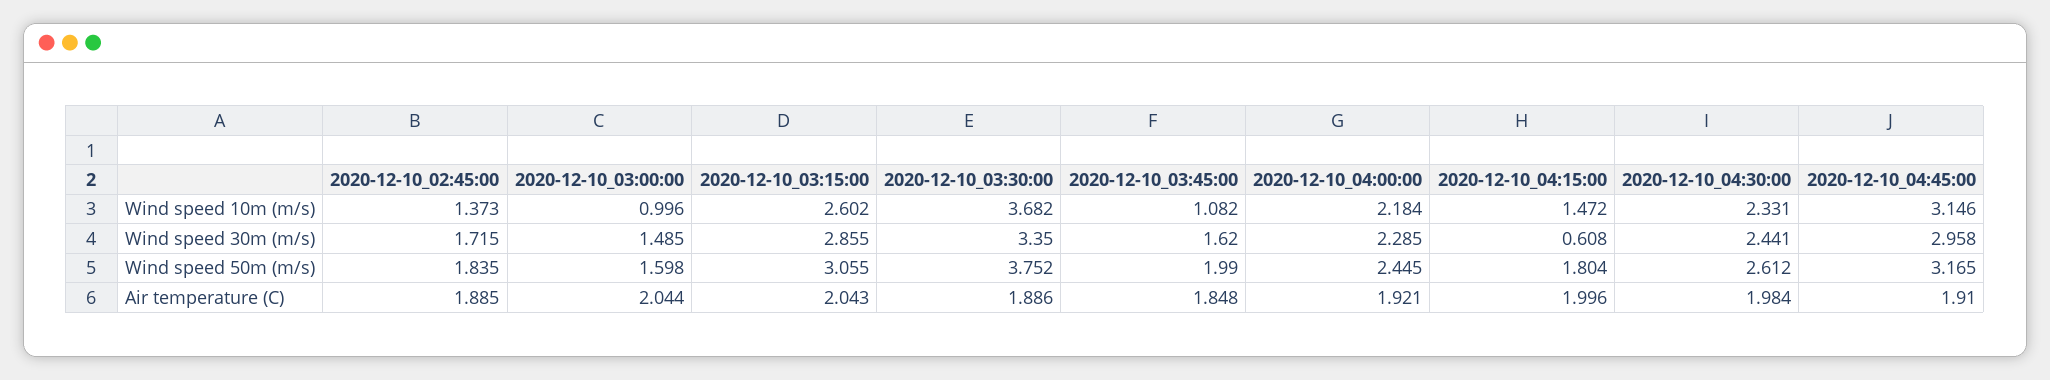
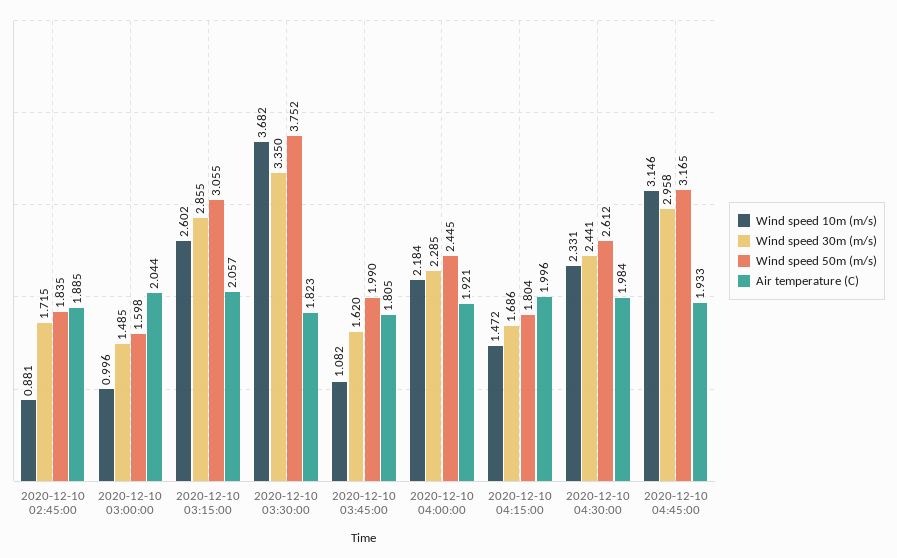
  {
    "Wind speed 10m (m/s)": {
-     "2020-12-10_02:45:00": 1.373,
+     "2020-12-10_02:45:00": 0.881,
      "2020-12-10_03:00:00": 0.996,
      "2020-12-10_03:15:00": 2.602,
      "2020-12-10_03:30:00": 3.682,
      "2020-12-10_03:45:00": 1.082,
      "2020-12-10_04:00:00": 2.184,
      "2020-12-10_04:15:00": 1.472,
      "2020-12-10_04:30:00": 2.331,
      "2020-12-10_04:45:00": 3.146
    },
    "Wind speed 30m (m/s)": {
      "2020-12-10_02:45:00": 1.715,
      "2020-12-10_03:00:00": 1.485,
      "2020-12-10_03:15:00": 2.855,
      "2020-12-10_03:30:00": 3.35,
      "2020-12-10_03:45:00": 1.62,
      "2020-12-10_04:00:00": 2.285,
-     "2020-12-10_04:15:00": 0.608,
+     "2020-12-10_04:15:00": 1.686,
      "2020-12-10_04:30:00": 2.441,
      "2020-12-10_04:45:00": 2.958
    },
    "Wind speed 50m (m/s)": {
      "2020-12-10_02:45:00": 1.835,
      "2020-12-10_03:00:00": 1.598,
      "2020-12-10_03:15:00": 3.055,
      "2020-12-10_03:30:00": 3.752,
      "2020-12-10_03:45:00": 1.99,
      "2020-12-10_04:00:00": 2.445,
      "2020-12-10_04:15:00": 1.804,
      "2020-12-10_04:30:00": 2.612,
      "2020-12-10_04:45:00": 3.165
    },
    "Air temperature (C)": {
      "2020-12-10_02:45:00": 1.885,
      "2020-12-10_03:00:00": 2.044,
-     "2020-12-10_03:15:00": 2.043,
+     "2020-12-10_03:15:00": 2.057,
-     "2020-12-10_03:30:00": 1.886,
+     "2020-12-10_03:30:00": 1.823,
-     "2020-12-10_03:45:00": 1.848,
+     "2020-12-10_03:45:00": 1.805,
      "2020-12-10_04:00:00": 1.921,
      "2020-12-10_04:15:00": 1.996,
      "2020-12-10_04:30:00": 1.984,
-     "2020-12-10_04:45:00": 1.91
+     "2020-12-10_04:45:00": 1.933
    }
  }

